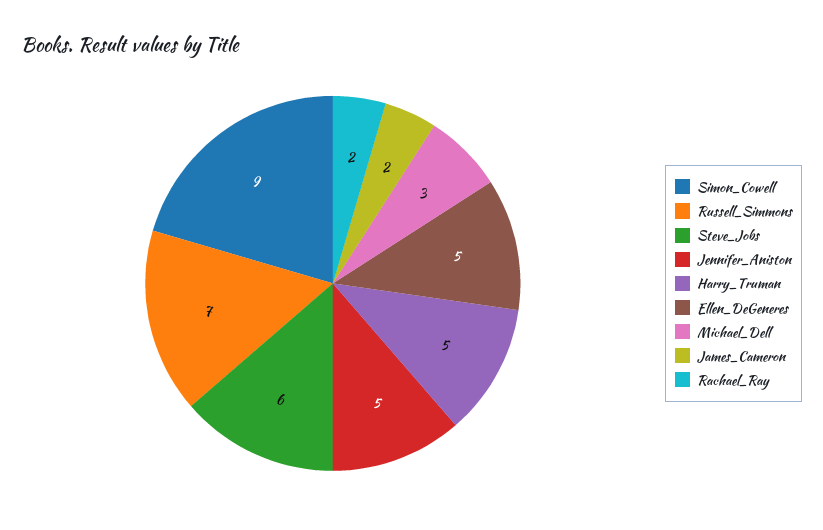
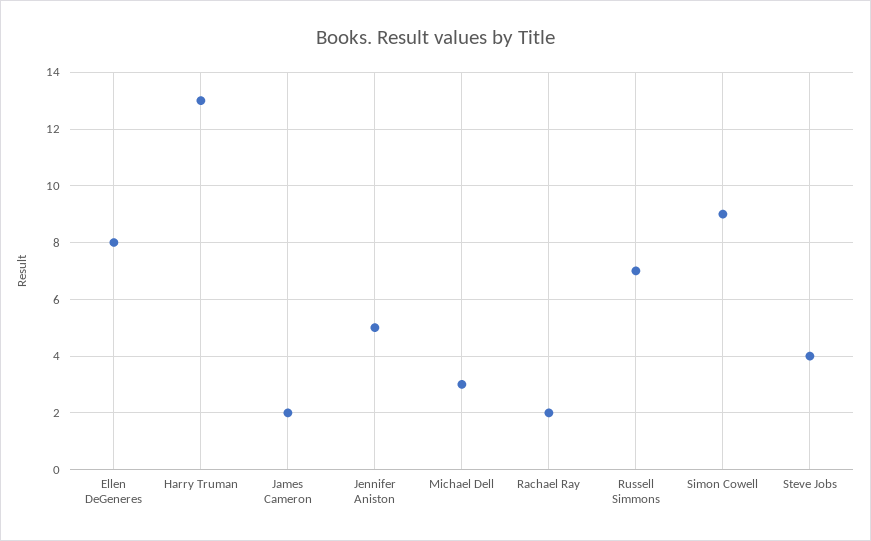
  {
    "Simon_Cowell": 9,
    "Russell_Simmons": 7,
-   "Steve_Jobs": 6,
+   "Steve_Jobs": 4,
    "Jennifer_Aniston": 5,
-   "Harry_Truman": 5,
+   "Harry_Truman": 13,
-   "Ellen_DeGeneres": 5,
+   "Ellen_DeGeneres": 8,
    "Michael_Dell": 3,
    "James_Cameron": 2,
    "Rachael_Ray": 2
  }

